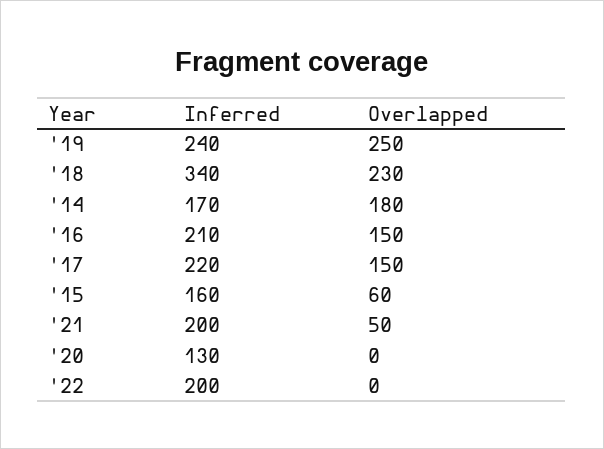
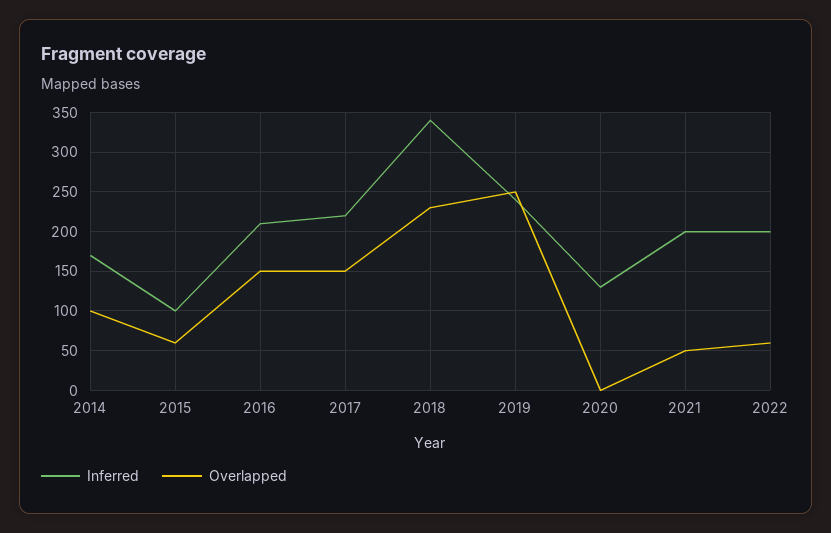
  {
    "Inferred": {
      "'19": 240,
      "'18": 340,
      "'14": 170,
      "'16": 210,
      "'17": 220,
-     "'15": 160,
+     "'15": 100,
      "'21": 200,
      "'20": 130,
      "'22": 200
    },
    "Overlapped": {
      "'19": 250,
      "'18": 230,
-     "'14": 180,
+     "'14": 100,
      "'16": 150,
      "'17": 150,
      "'15": 60,
      "'21": 50,
      "'20": 0,
-     "'22": 0
+     "'22": 60
    }
  }

